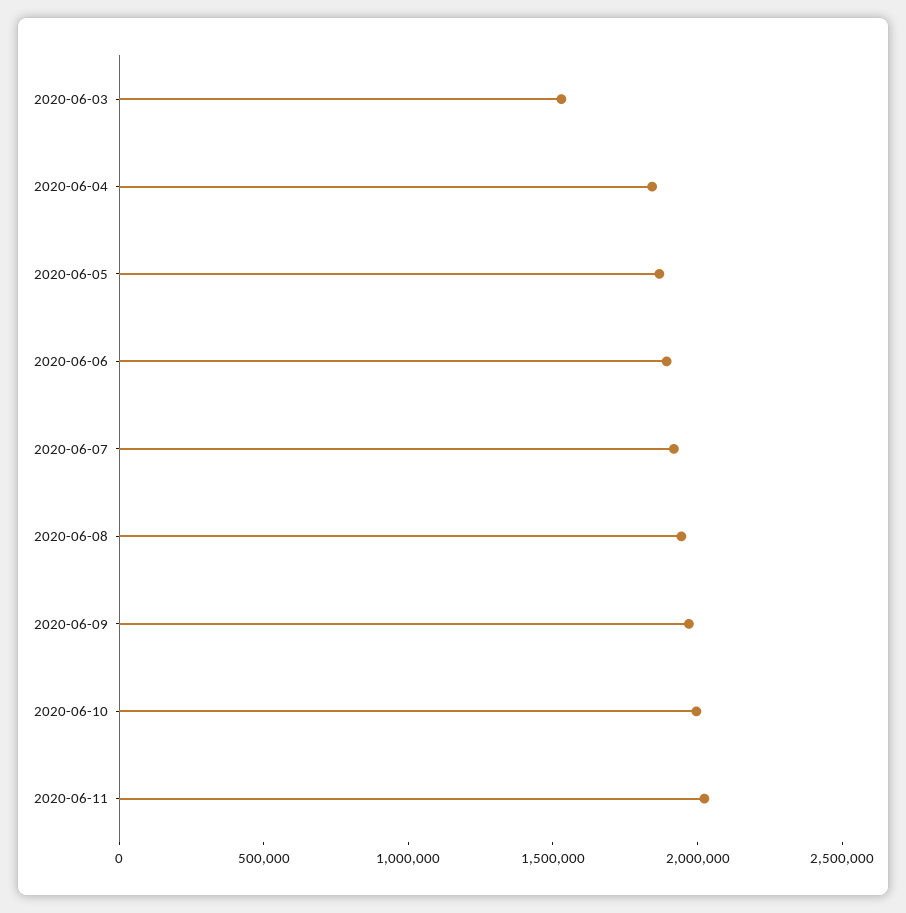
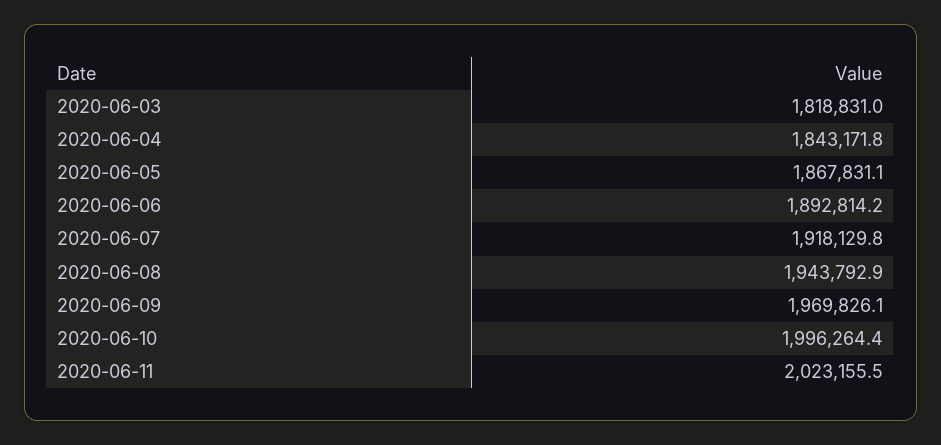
  {
-   "2020-06-03": 1500000,
+   "2020-06-03": 1818831,
    "2020-06-04": 1843171.8,
    "2020-06-05": 1867831.1,
    "2020-06-06": 1892814.2,
    "2020-06-07": 1918129.8,
    "2020-06-08": 1943792.9,
    "2020-06-09": 1969826.1,
    "2020-06-10": 1996264.4,
    "2020-06-11": 2023155.5
  }

